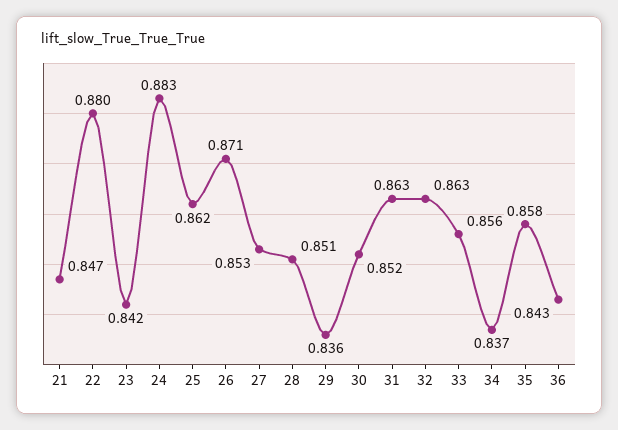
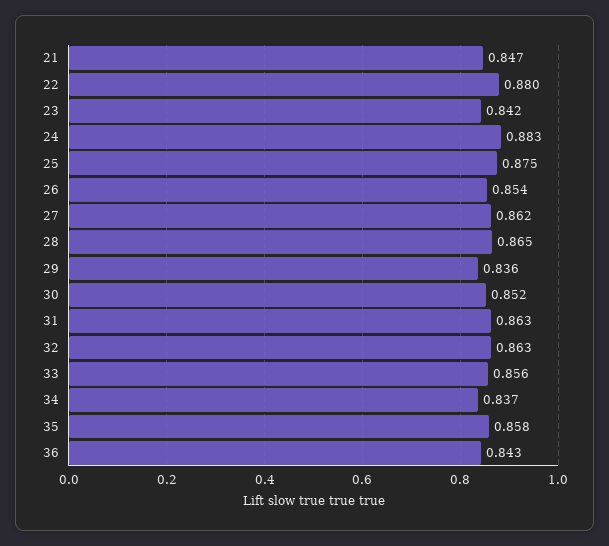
  {
    "21": 0.847,
    "22": 0.88,
    "23": 0.842,
    "24": 0.883,
-   "25": 0.862,
+   "25": 0.875,
-   "26": 0.871,
+   "26": 0.854,
-   "27": 0.853,
+   "27": 0.862,
-   "28": 0.851,
+   "28": 0.865,
    "29": 0.836,
    "30": 0.852,
    "31": 0.863,
    "32": 0.863,
    "33": 0.856,
    "34": 0.837,
    "35": 0.858,
    "36": 0.843
  }

